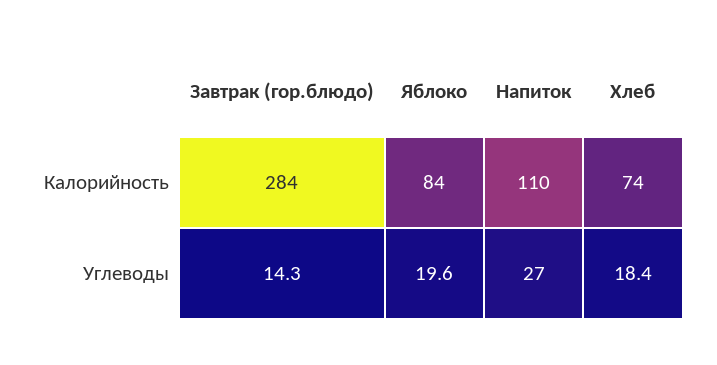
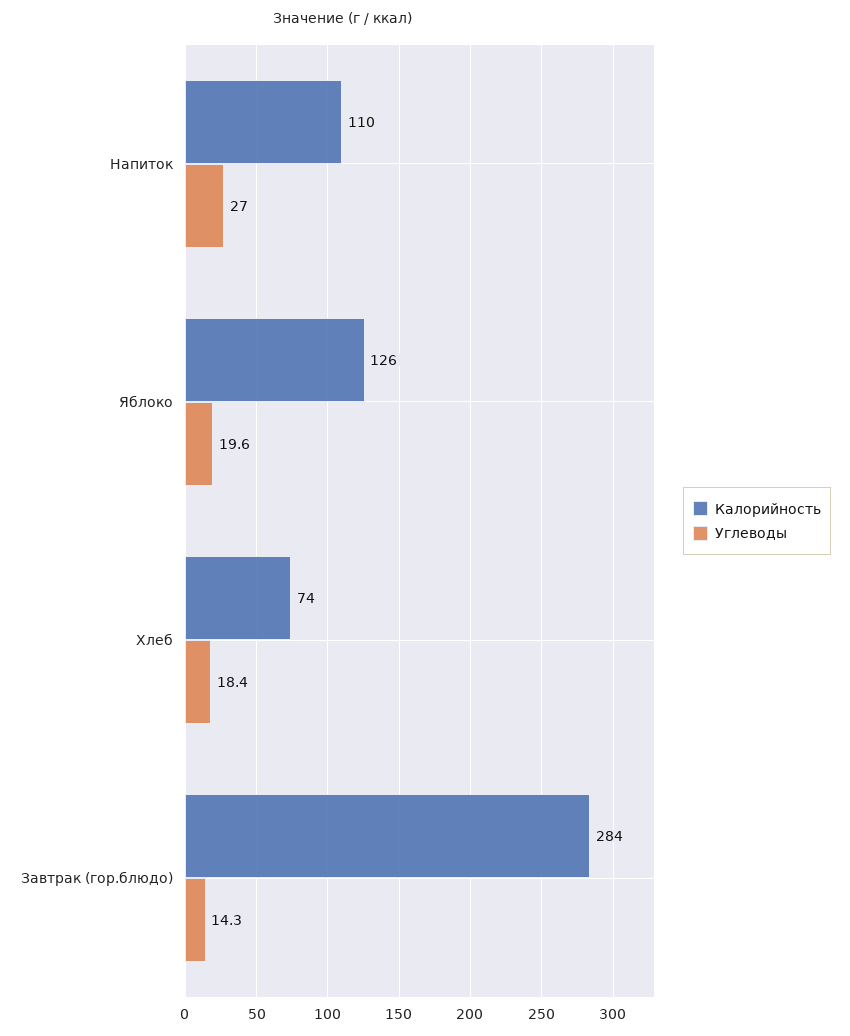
  {
    "Калорийность": {
      "Завтрак (гор.блюдо)": 284,
-     "Яблоко": 84,
+     "Яблоко": 126,
      "Напиток": 110,
      "Хлеб": 74
    },
    "Углеводы": {
      "Завтрак (гор.блюдо)": 14.3,
      "Яблоко": 19.6,
      "Напиток": 27,
      "Хлеб": 18.4
    }
  }

